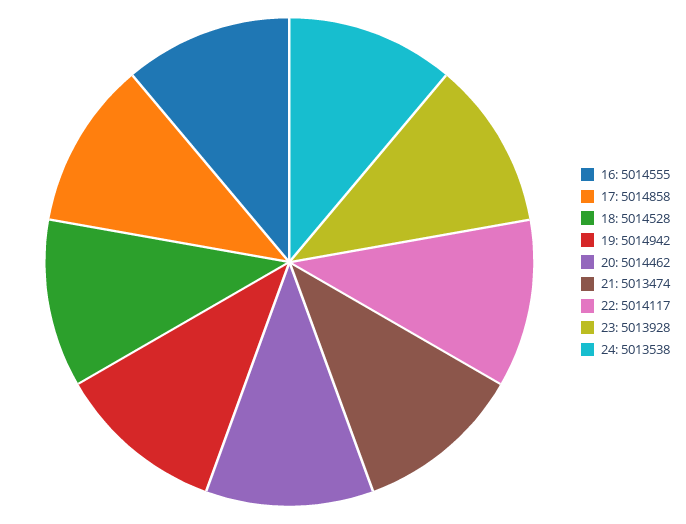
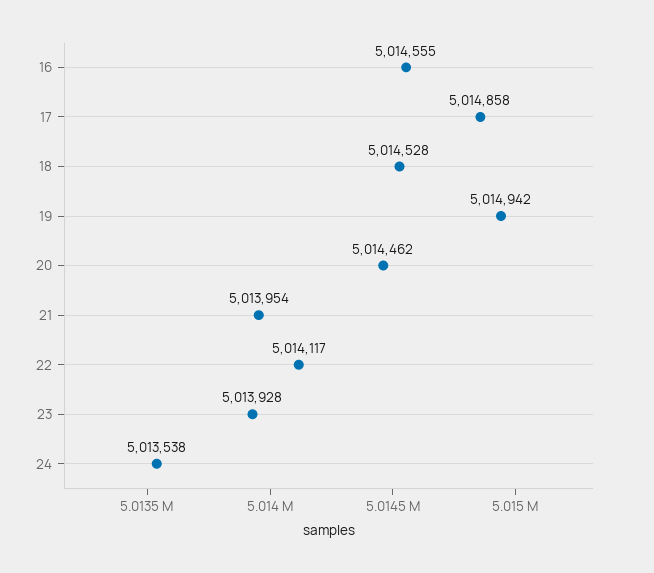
  {
    "16": 5014555,
    "17": 5014858,
    "18": 5014528,
    "19": 5014942,
    "20": 5014462,
-   "21": 5013474,
+   "21": 5013954,
    "22": 5014117,
    "23": 5013928,
    "24": 5013538
  }

